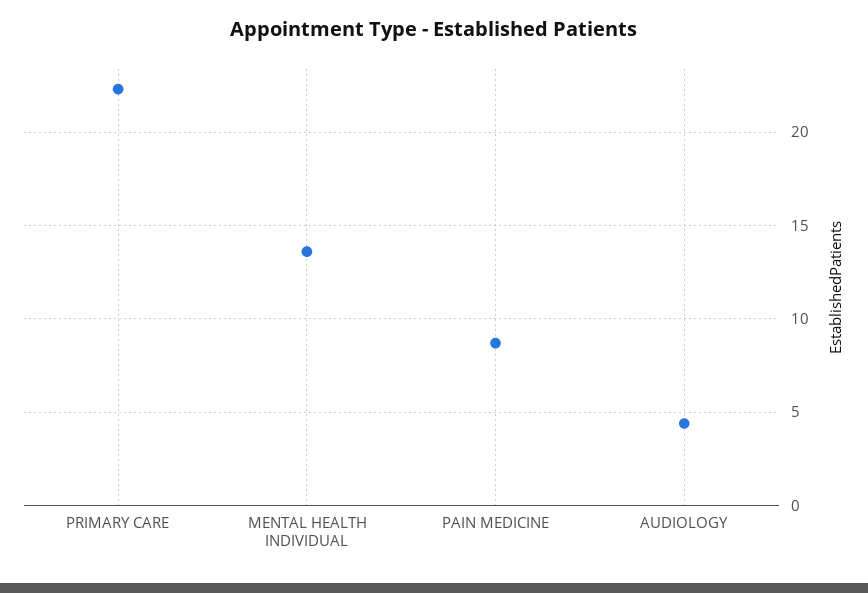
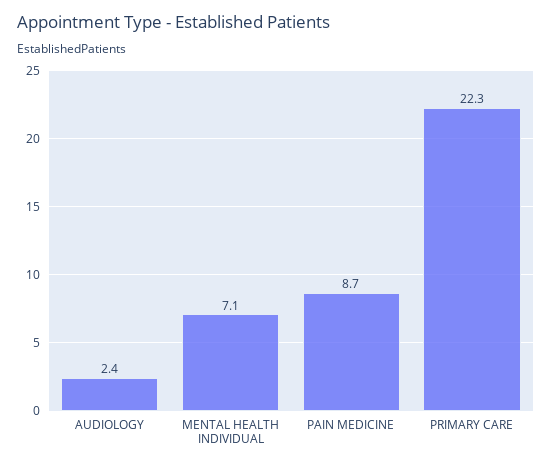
  {
    "PRIMARY CARE": 22.3,
-   "MENTAL HEALTH INDIVIDUAL": 13.5,
+   "MENTAL HEALTH INDIVIDUAL": 7.1,
    "PAIN MEDICINE": 8.7,
-   "AUDIOLOGY": 4.5
+   "AUDIOLOGY": 2.4
  }

